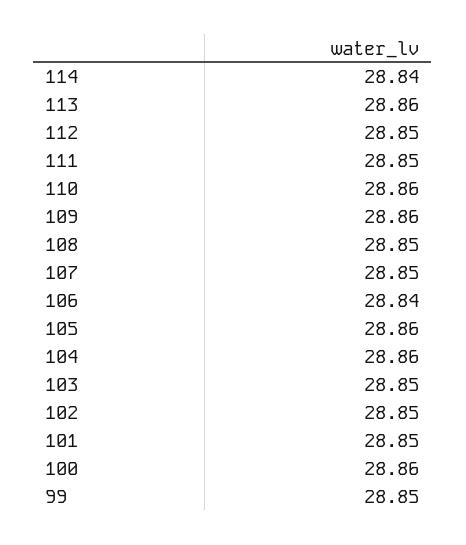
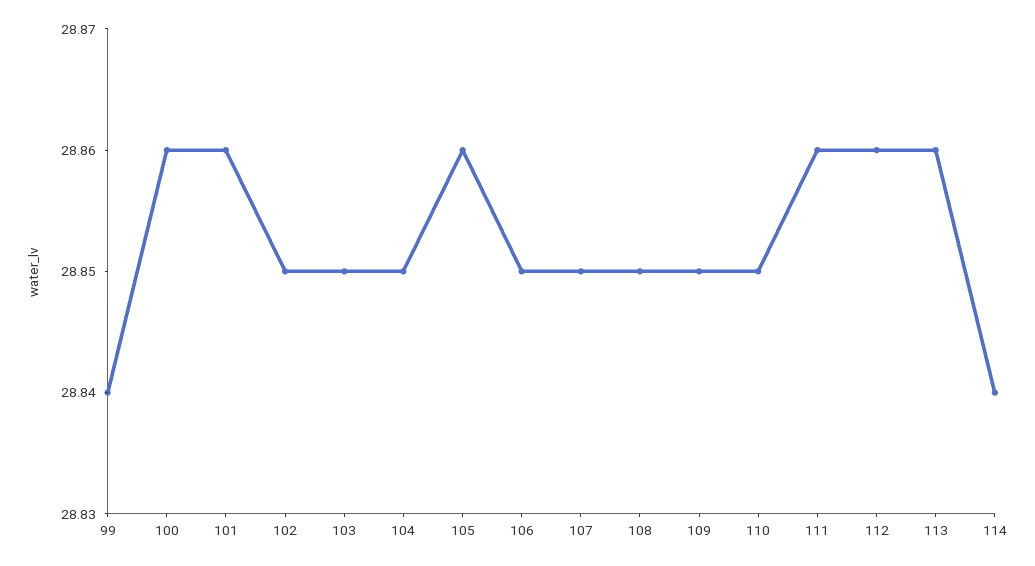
  {
    "114": 28.84,
    "113": 28.86,
-   "112": 28.85,
+   "112": 28.86,
-   "111": 28.85,
+   "111": 28.86,
-   "110": 28.86,
+   "110": 28.85,
-   "109": 28.86,
+   "109": 28.85,
    "108": 28.85,
    "107": 28.85,
-   "106": 28.84,
+   "106": 28.85,
    "105": 28.86,
-   "104": 28.86,
+   "104": 28.85,
    "103": 28.85,
    "102": 28.85,
-   "101": 28.85,
+   "101": 28.86,
    "100": 28.86,
-   "99": 28.85
+   "99": 28.84
  }

